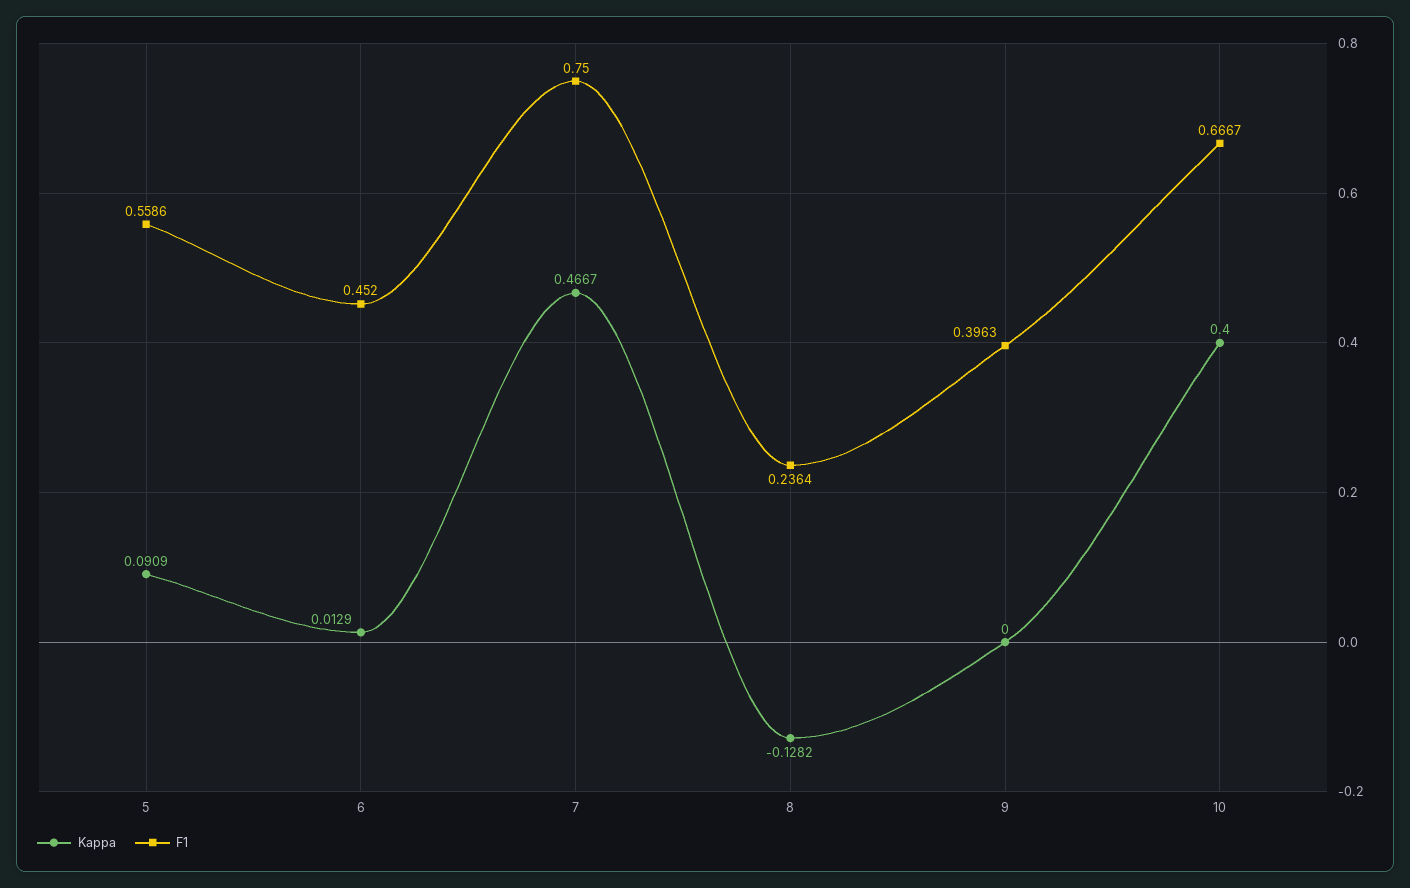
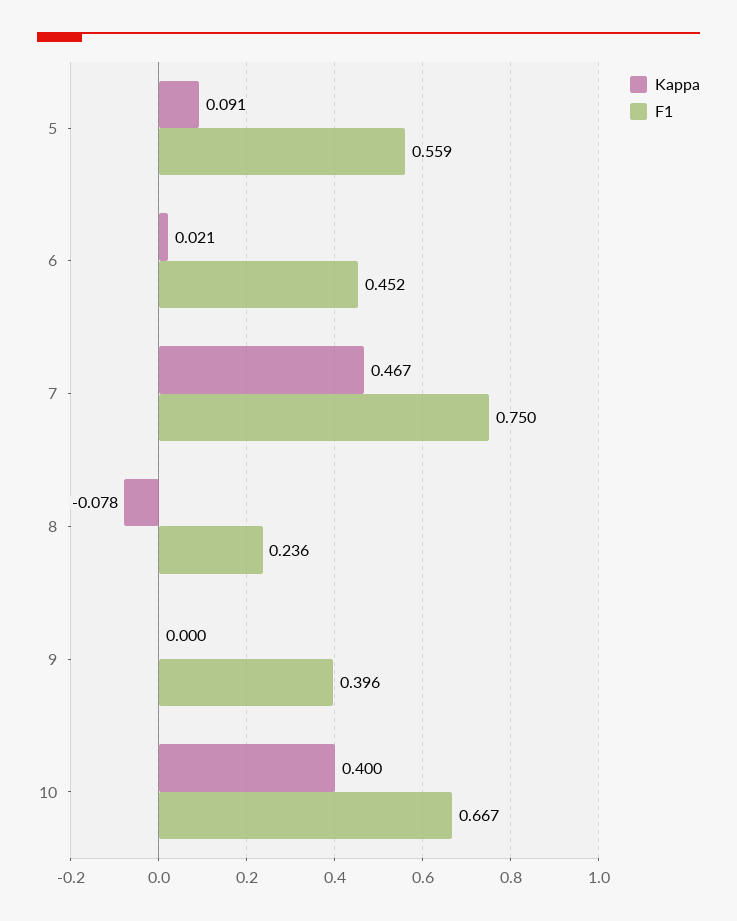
  {
    "Kappa": {
      "5": 0.0909,
-     "6": 0.0129,
+     "6": 0.021,
      "7": 0.4667,
-     "8": -0.1282,
+     "8": -0.078,
      "9": 0,
      "10": 0.4
    },
    "F1": {
      "5": 0.5586,
      "6": 0.452,
      "7": 0.75,
      "8": 0.2364,
      "9": 0.3963,
      "10": 0.6667
    }
  }

